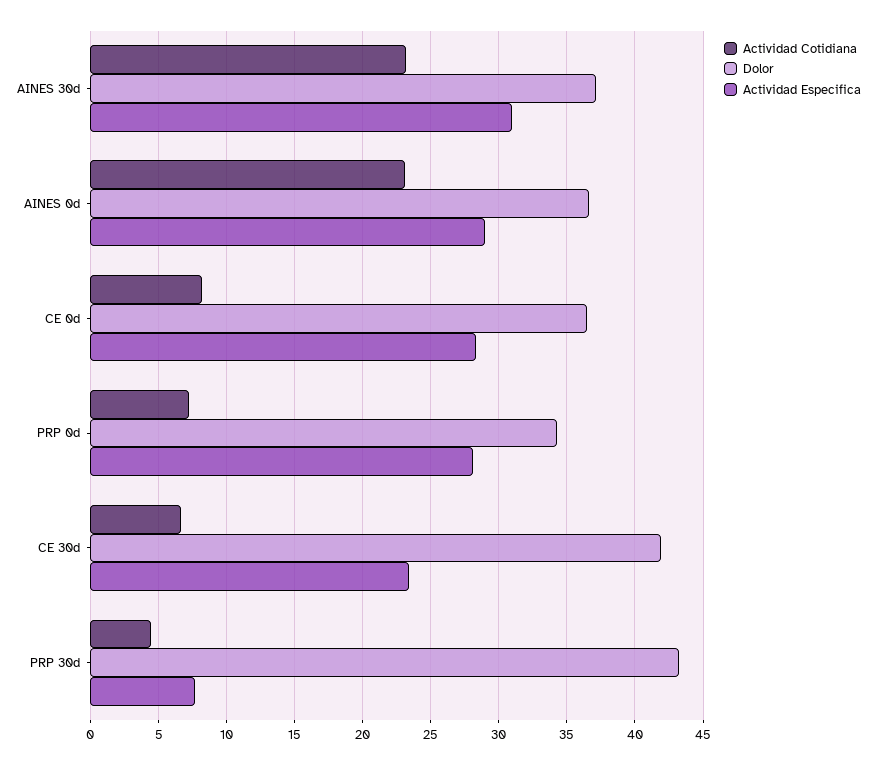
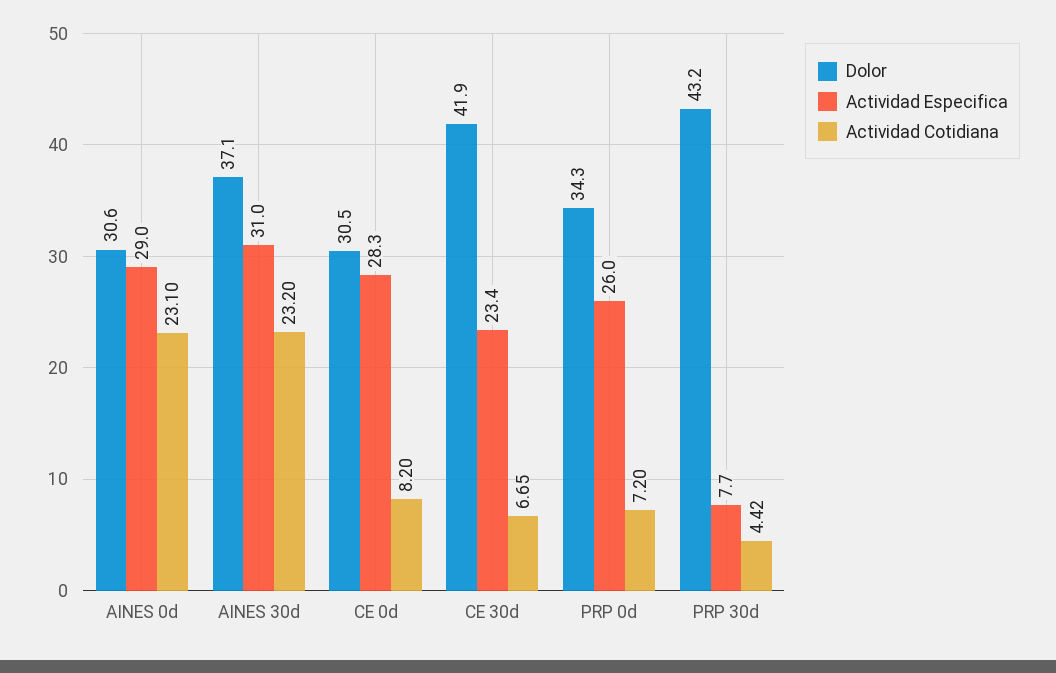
  {
    "Actividad Cotidiana": {
      "AINES 30d": 23.2,
      "AINES 0d": 23.1,
      "CE 0d": 8.2,
      "PRP 0d": 7.2,
      "CE 30d": 6.65,
      "PRP 30d": 4.42
    },
    "Dolor": {
      "AINES 30d": 37.1,
-     "AINES 0d": 36.5,
+     "AINES 0d": 30.6,
-     "CE 0d": 36.5,
+     "CE 0d": 30.5,
      "PRP 0d": 34.3,
      "CE 30d": 41.9,
      "PRP 30d": 43.2
    },
    "Actividad Especifica": {
      "AINES 30d": 31,
      "AINES 0d": 29,
      "CE 0d": 28.3,
-     "PRP 0d": 28,
+     "PRP 0d": 26,
      "CE 30d": 23.4,
      "PRP 30d": 7.7
    }
  }

